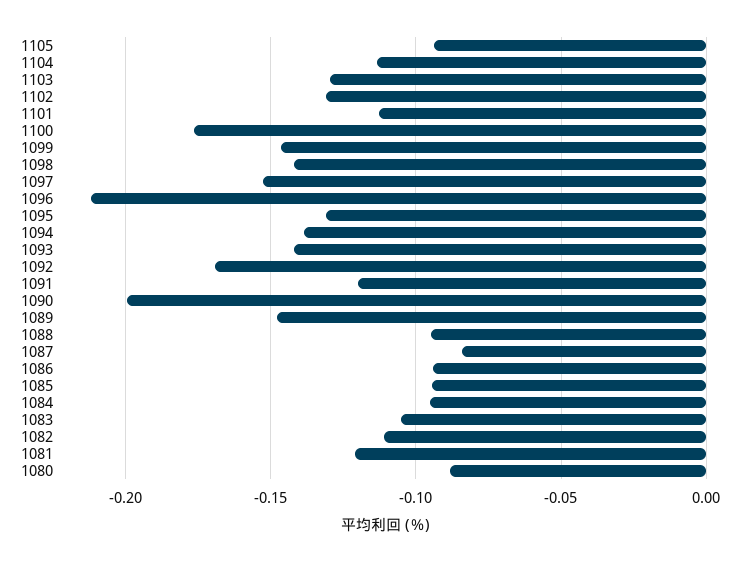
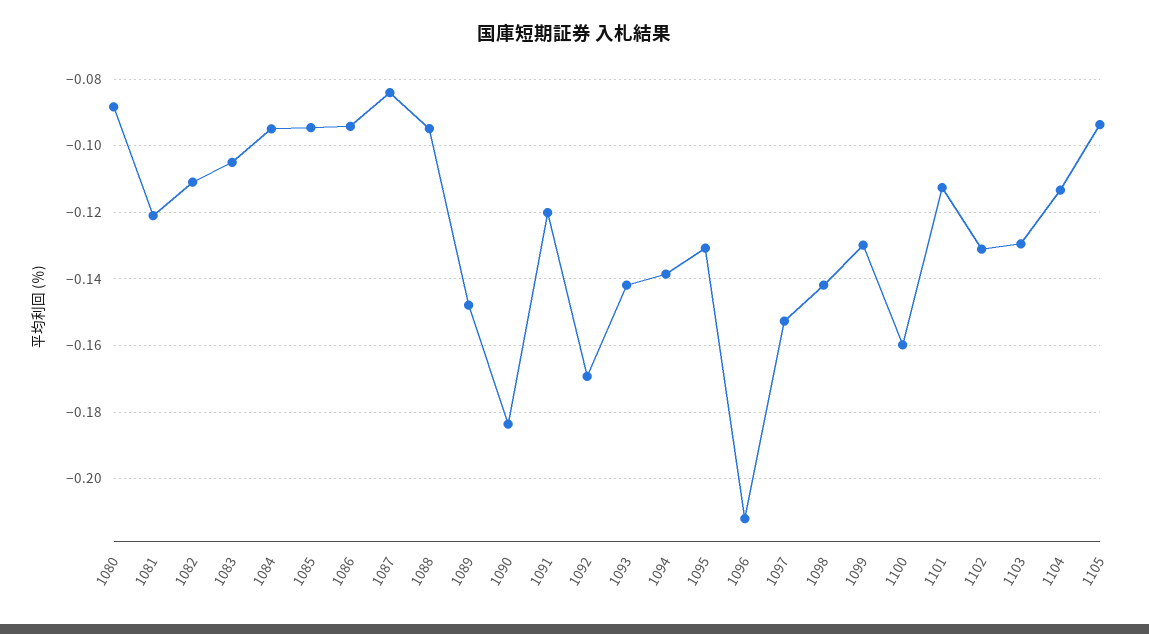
  {
    "1105": -0.094,
    "1104": -0.114,
    "1103": -0.13,
    "1102": -0.132,
    "1101": -0.112,
-   "1100": -0.175,
+   "1100": -0.16,
-   "1099": -0.145,
+   "1099": -0.13,
    "1098": -0.142,
    "1097": -0.152,
    "1096": -0.212,
    "1095": -0.13,
    "1094": -0.138,
    "1093": -0.142,
    "1092": -0.17,
    "1091": -0.12,
-   "1090": -0.2,
+   "1090": -0.184,
    "1089": -0.148,
    "1088": -0.094,
    "1087": -0.084,
    "1086": -0.094,
    "1085": -0.094,
    "1084": -0.096,
    "1083": -0.106,
    "1082": -0.112,
    "1081": -0.122,
    "1080": -0.088
  }

